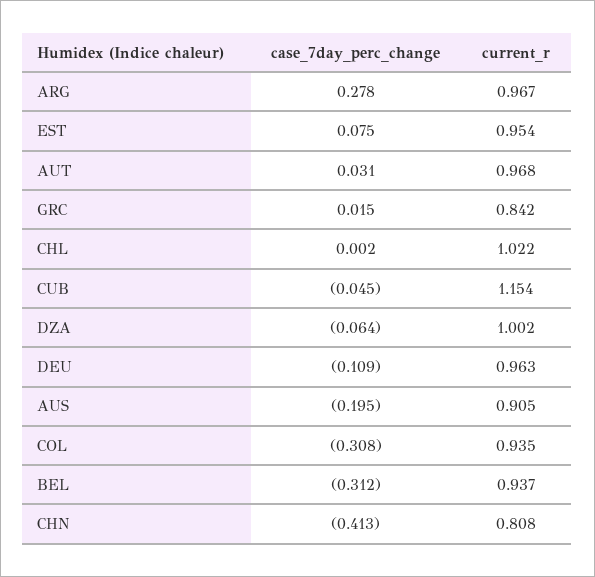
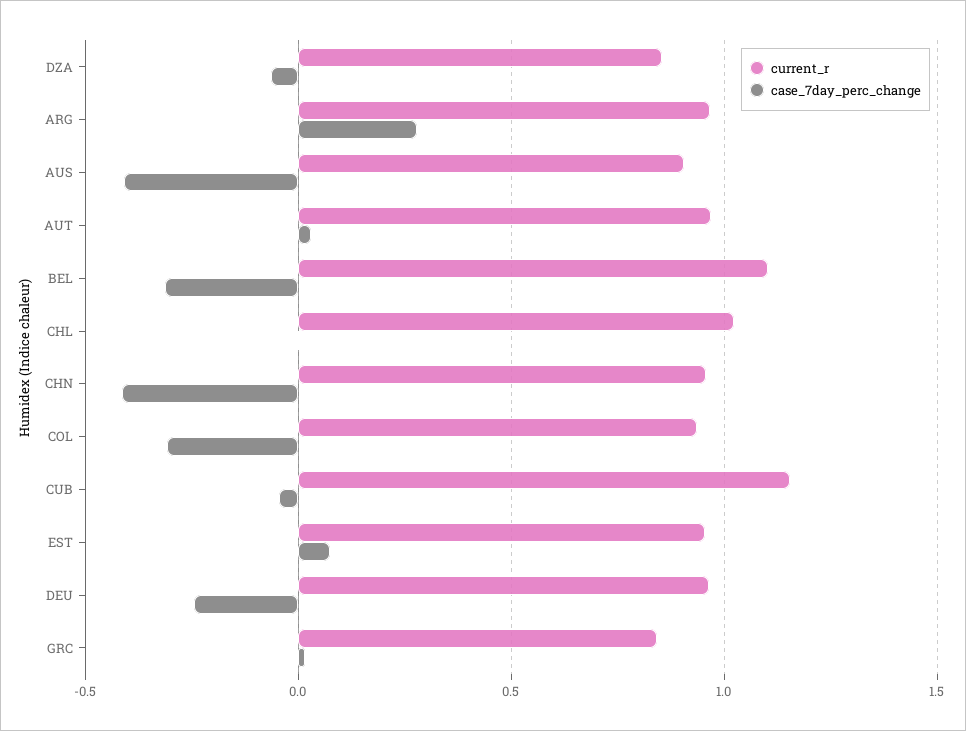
  {
    "case_7day_perc_change": {
      "ARG": 0.278,
      "EST": 0.075,
      "AUT": 0.031,
      "GRC": 0.015,
      "CHL": 0.002,
      "CUB": -0.045,
      "DZA": -0.064,
-     "DEU": -0.109,
+     "DEU": -0.25,
-     "AUS": -0.195,
+     "AUS": -0.4,
      "COL": -0.308,
      "BEL": -0.312,
      "CHN": -0.413
    },
    "current_r": {
      "ARG": 0.967,
      "EST": 0.954,
      "AUT": 0.968,
      "GRC": 0.842,
      "CHL": 1.022,
      "CUB": 1.154,
-     "DZA": 1.002,
+     "DZA": 0.85,
      "DEU": 0.963,
      "AUS": 0.905,
      "COL": 0.935,
-     "BEL": 0.937,
+     "BEL": 1.1,
-     "CHN": 0.808
+     "CHN": 0.95
    }
  }

